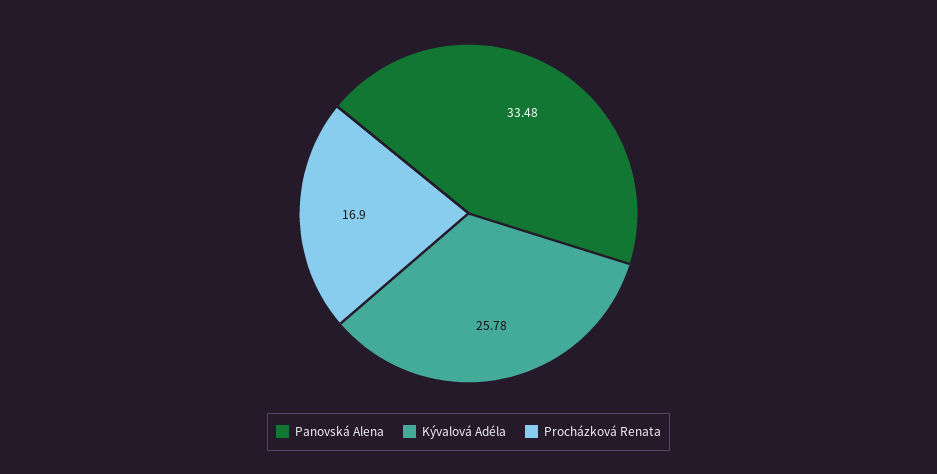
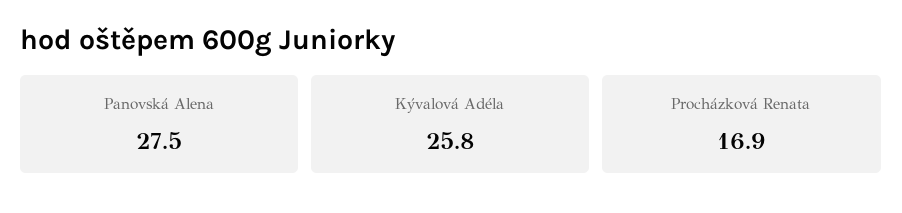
  {
-   "Panovská Alena": 33.48,
+   "Panovská Alena": 27.5,
    "Kývalová Adéla": 25.78,
    "Procházková Renata": 16.9
  }

